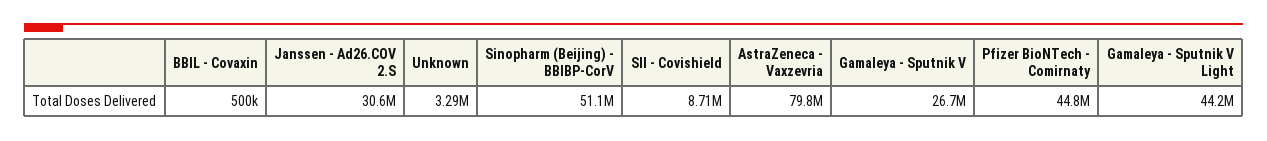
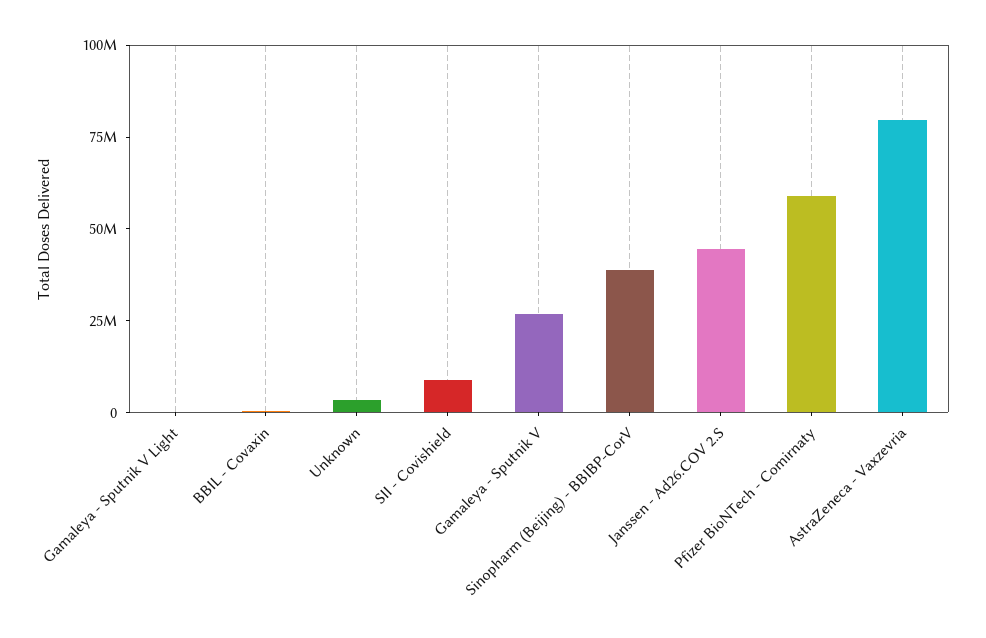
  {
    "BBIL - Covaxin": 500000,
-   "Janssen - Ad26.COV 2.S": 30600000,
+   "Janssen - Ad26.COV 2.S": 45000000,
    "Unknown": 3290000,
-   "Sinopharm (Beijing) - BBIBP-CorV": 51100000,
+   "Sinopharm (Beijing) - BBIBP-CorV": 40000000,
    "SII - Covishield": 8710000,
    "AstraZeneca - Vaxzevria": 79800000,
    "Gamaleya - Sputnik V": 26700000,
-   "Pfizer BioNTech - Comirnaty": 44800000,
+   "Pfizer BioNTech - Comirnaty": 60000000,
-   "Gamaleya - Sputnik V Light": 44200000
+   "Gamaleya - Sputnik V Light": 0
  }

